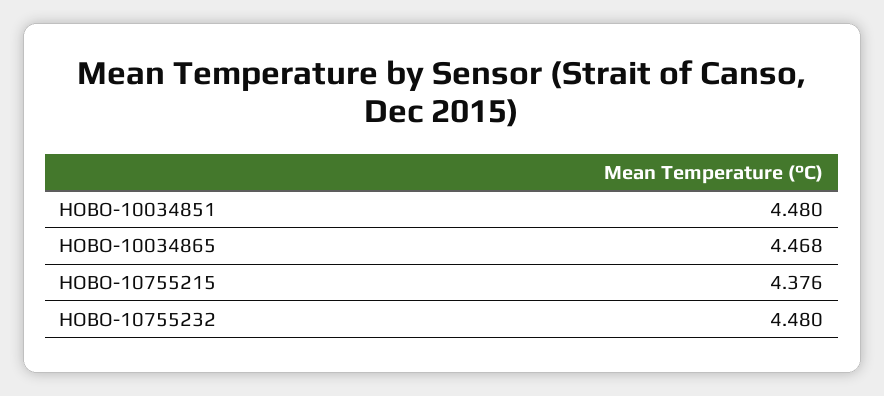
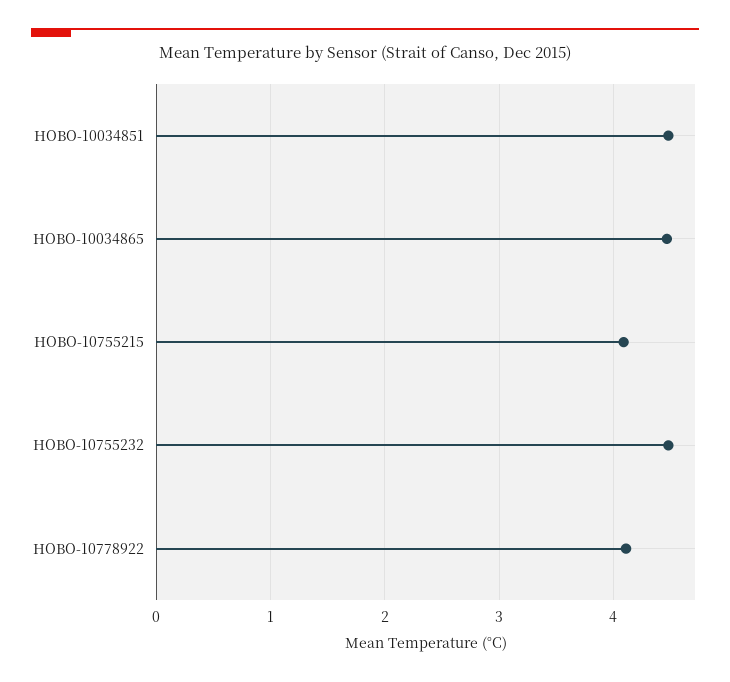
  {
    "HOBO-10034851": 4.48,
    "HOBO-10034865": 4.468,
-   "HOBO-10755215": 4.376,
+   "HOBO-10755215": 4.1,
-   "HOBO-10755232": 4.48
+   "HOBO-10755232": 4.48,
+   "HOBO-10778922": 4.1
  }

